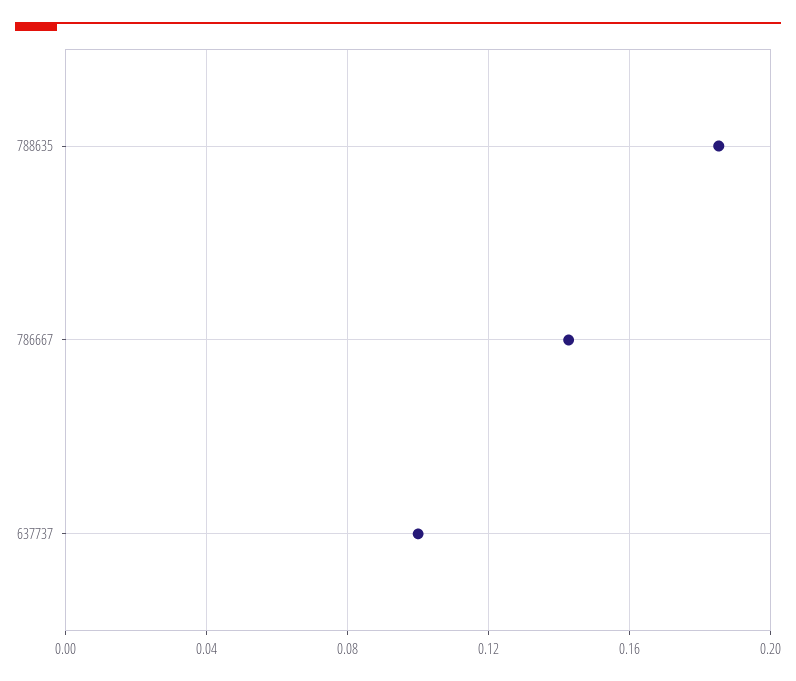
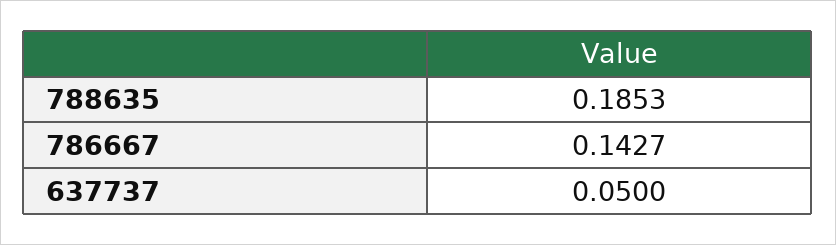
  {
    "788635": 0.1853,
    "786667": 0.1427,
-   "637737": 0.1
+   "637737": 0.05
  }

